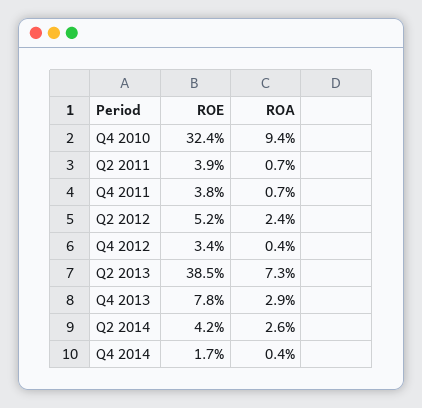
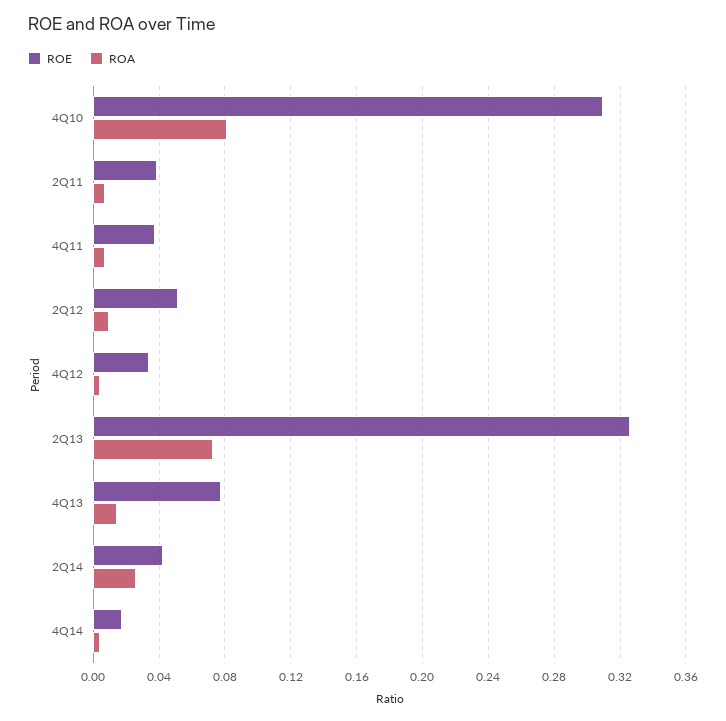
  {
    "ROE": {
-     "Q4 2010": 0.324,
+     "Q4 2010": 0.31,
      "Q2 2011": 0.039,
      "Q4 2011": 0.038,
      "Q2 2012": 0.052,
      "Q4 2012": 0.034,
-     "Q2 2013": 0.385,
+     "Q2 2013": 0.325,
      "Q4 2013": 0.078,
      "Q2 2014": 0.042,
      "Q4 2014": 0.017
    },
    "ROA": {
-     "Q4 2010": 0.094,
+     "Q4 2010": 0.08,
      "Q2 2011": 0.007,
      "Q4 2011": 0.007,
-     "Q2 2012": 0.024,
+     "Q2 2012": 0.01,
      "Q4 2012": 0.004,
      "Q2 2013": 0.073,
-     "Q4 2013": 0.029,
+     "Q4 2013": 0.015,
      "Q2 2014": 0.026,
      "Q4 2014": 0.004
    }
  }

